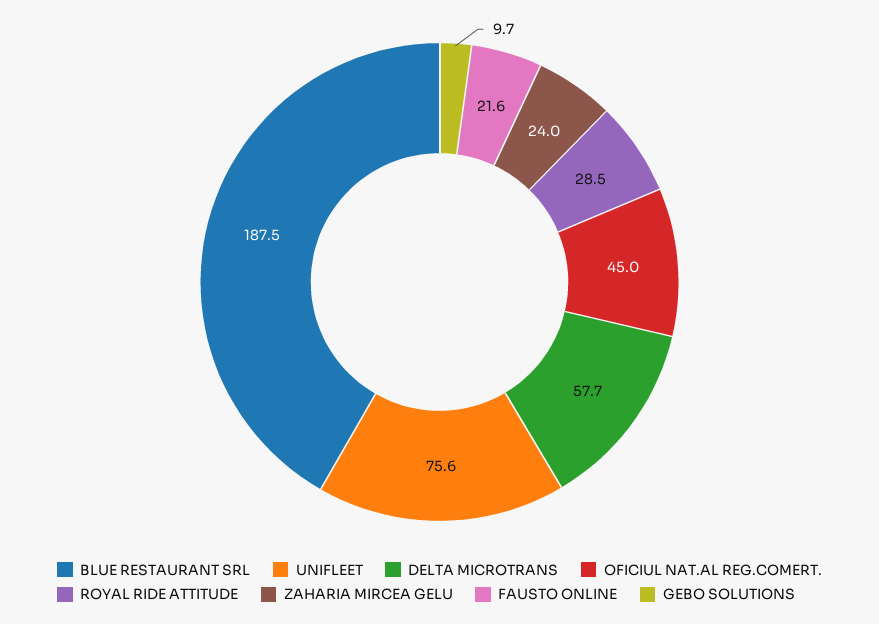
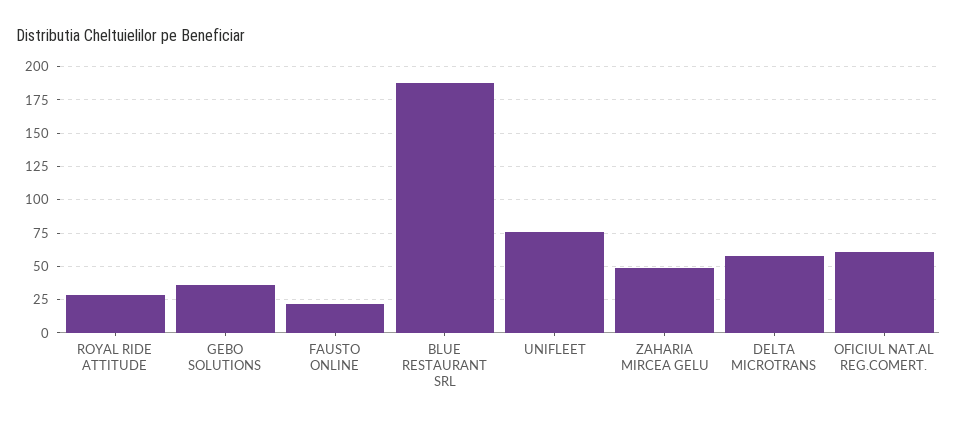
  {
    "BLUE RESTAURANT SRL": 187.5,
    "UNIFLEET": 75.6,
    "DELTA MICROTRANS": 57.7,
-   "OFICIUL NAT.AL REG.COMERT.": 45,
+   "OFICIUL NAT.AL REG.COMERT.": 60,
    "ROYAL RIDE ATTITUDE": 28.5,
-   "ZAHARIA MIRCEA GELU": 24,
+   "ZAHARIA MIRCEA GELU": 50,
    "FAUSTO ONLINE": 21.6,
-   "GEBO SOLUTIONS": 9.7
+   "GEBO SOLUTIONS": 35
  }

